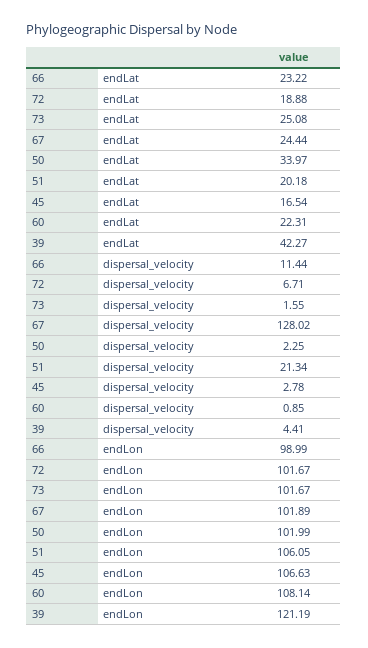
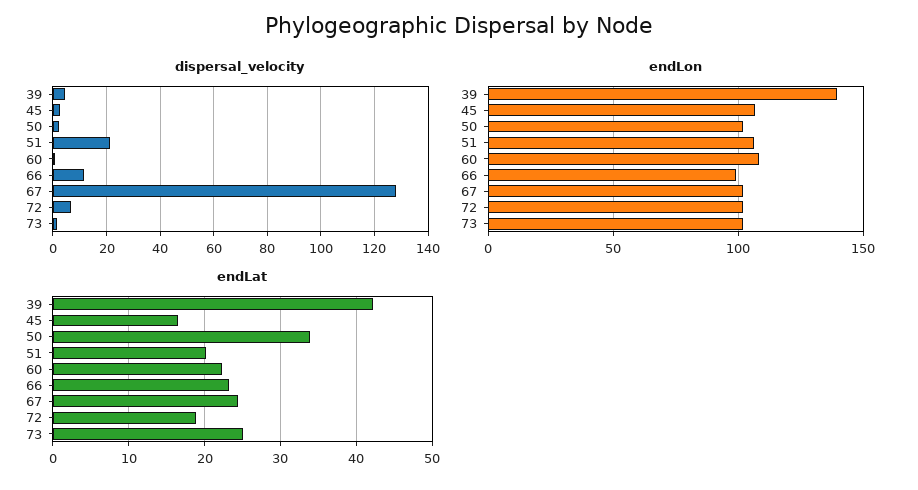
  {
    "endLat": {
      "66": 23.22,
      "72": 18.88,
      "73": 25.08,
      "67": 24.44,
      "50": 33.97,
      "51": 20.18,
      "45": 16.54,
      "60": 22.31,
      "39": 42.27
    },
    "dispersal_velocity": {
      "66": 11.44,
      "72": 6.71,
      "73": 1.55,
      "67": 128.02,
      "50": 2.25,
      "51": 21.34,
      "45": 2.78,
      "60": 0.85,
      "39": 4.41
    },
    "endLon": {
      "66": 98.99,
      "72": 101.67,
      "73": 101.67,
      "67": 101.89,
      "50": 101.99,
      "51": 106.05,
      "45": 106.63,
      "60": 108.14,
-     "39": 121.19
+     "39": 140
    }
  }

